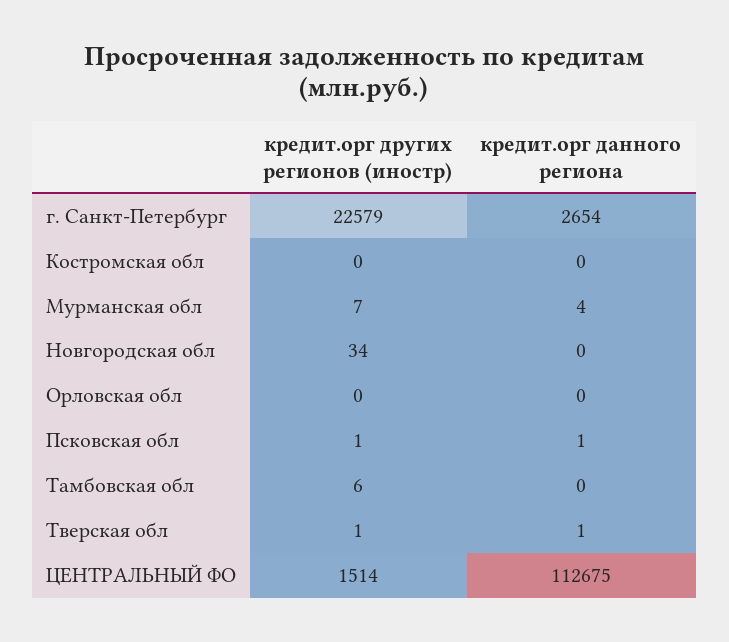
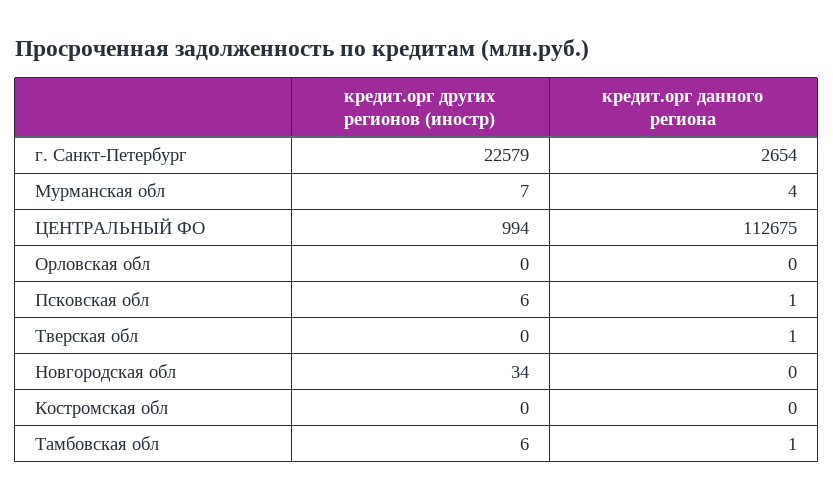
  {
    "кредит.орг других регионов (иностр)": {
      "г. Санкт-Петербург": 22579,
      "Костромская обл": 0,
      "Мурманская обл": 7,
      "Новгородская обл": 34,
      "Орловская обл": 0,
-     "Псковская обл": 1,
+     "Псковская обл": 6,
      "Тамбовская обл": 6,
-     "Тверская обл": 1,
+     "Тверская обл": 0,
-     "ЦЕНТРАЛЬНЫЙ ФО": 1514
+     "ЦЕНТРАЛЬНЫЙ ФО": 994
    },
    "кредит.орг данного региона": {
      "г. Санкт-Петербург": 2654,
      "Костромская обл": 0,
      "Мурманская обл": 4,
      "Новгородская обл": 0,
      "Орловская обл": 0,
      "Псковская обл": 1,
-     "Тамбовская обл": 0,
+     "Тамбовская обл": 1,
      "Тверская обл": 1,
      "ЦЕНТРАЛЬНЫЙ ФО": 112675
    }
  }

